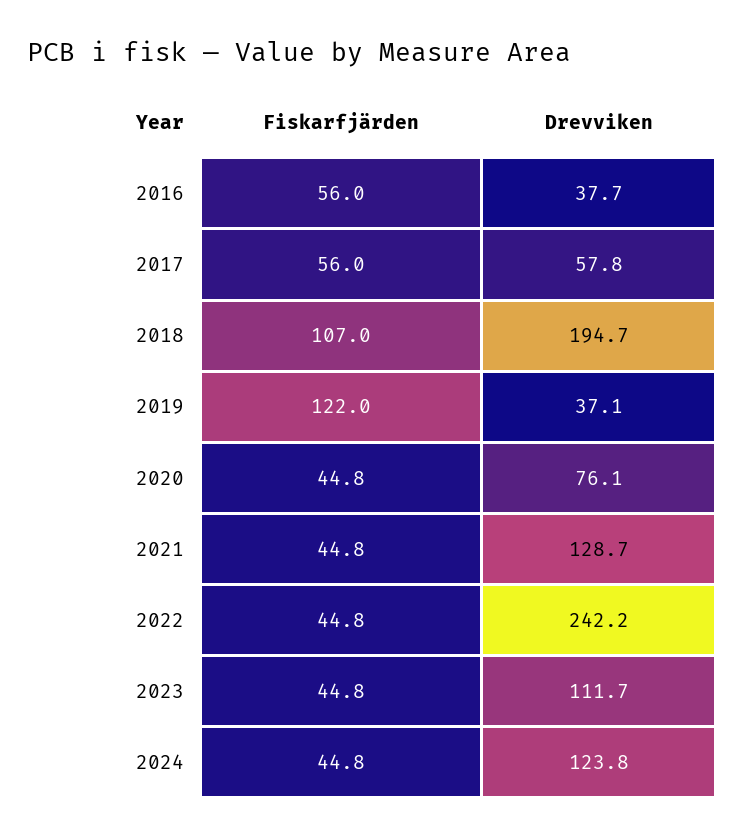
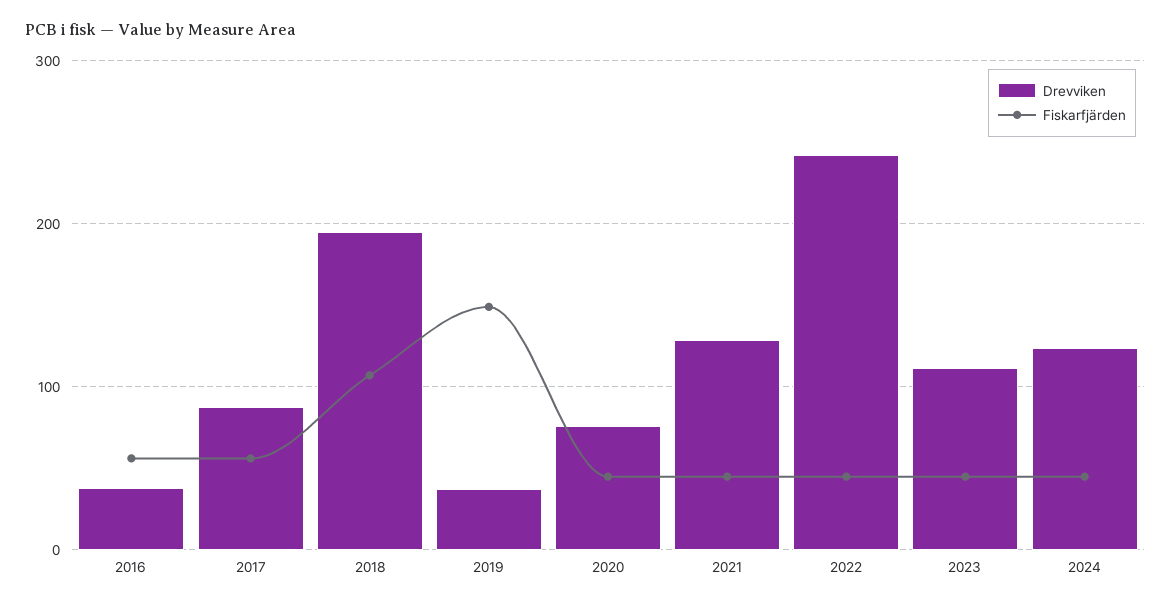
  {
    "Fiskarfjärden": {
      "2016": 56,
      "2017": 56,
      "2018": 107,
-     "2019": 122,
+     "2019": 150,
      "2020": 44.8,
      "2021": 44.8,
      "2022": 44.8,
      "2023": 44.8,
      "2024": 44.8
    },
    "Drevviken": {
      "2016": 37.7,
-     "2017": 57.8,
+     "2017": 90,
      "2018": 194.7,
      "2019": 37.1,
      "2020": 76.1,
      "2021": 128.7,
      "2022": 242.2,
      "2023": 111.7,
      "2024": 123.8
    }
  }

